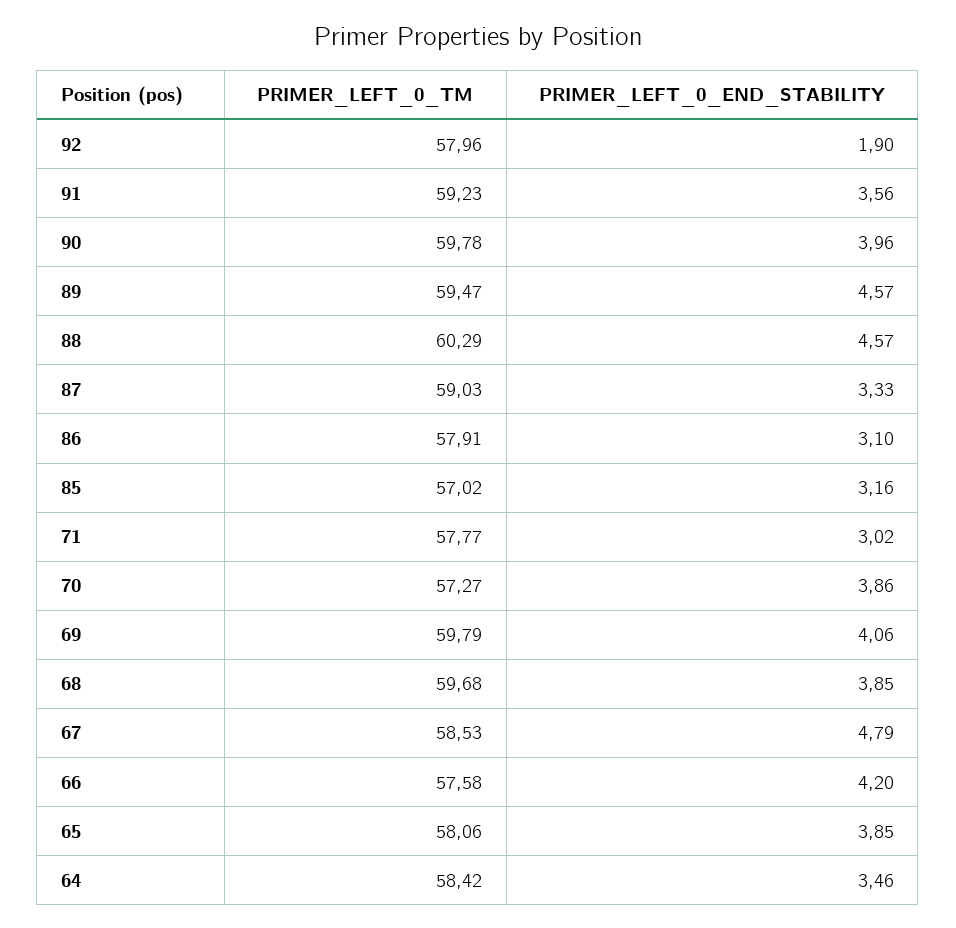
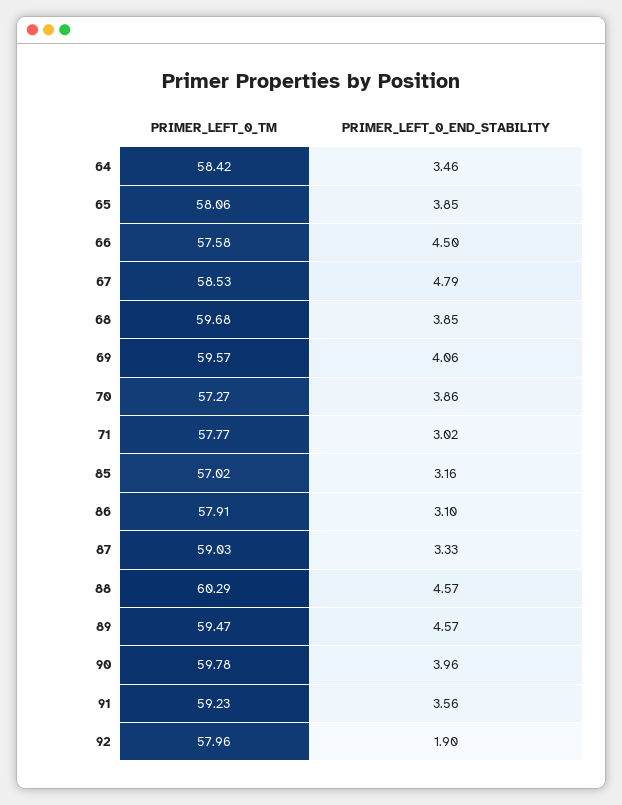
  {
    "PRIMER_LEFT_0_TM": {
      "92": 57.96,
      "91": 59.23,
      "90": 59.78,
      "89": 59.47,
      "88": 60.29,
      "87": 59.03,
      "86": 57.91,
      "85": 57.02,
      "71": 57.77,
      "70": 57.27,
-     "69": 59.79,
+     "69": 59.57,
      "68": 59.68,
      "67": 58.53,
      "66": 57.58,
      "65": 58.06,
      "64": 58.42
    },
    "PRIMER_LEFT_0_END_STABILITY": {
      "92": 1.9,
      "91": 3.56,
      "90": 3.96,
      "89": 4.57,
      "88": 4.57,
      "87": 3.33,
      "86": 3.1,
      "85": 3.16,
      "71": 3.02,
      "70": 3.86,
      "69": 4.06,
      "68": 3.85,
      "67": 4.79,
-     "66": 4.2,
+     "66": 4.5,
      "65": 3.85,
      "64": 3.46
    }
  }

